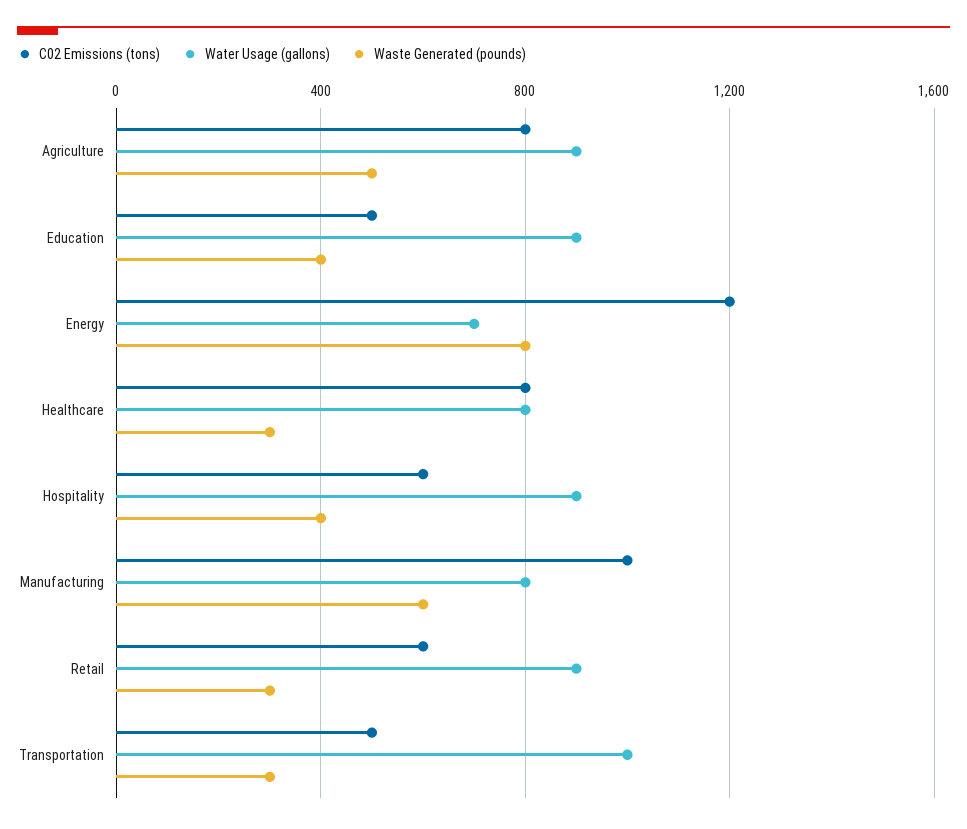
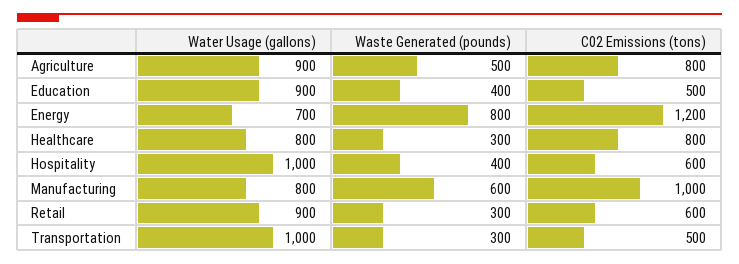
  {
    "C02 Emissions (tons)": {
      "Agriculture": 800,
      "Education": 500,
      "Energy": 1200,
      "Healthcare": 800,
      "Hospitality": 600,
      "Manufacturing": 1000,
      "Retail": 600,
      "Transportation": 500
    },
    "Water Usage (gallons)": {
      "Agriculture": 900,
      "Education": 900,
      "Energy": 700,
      "Healthcare": 800,
-     "Hospitality": 900,
+     "Hospitality": 1000,
      "Manufacturing": 800,
      "Retail": 900,
      "Transportation": 1000
    },
    "Waste Generated (pounds)": {
      "Agriculture": 500,
      "Education": 400,
      "Energy": 800,
      "Healthcare": 300,
      "Hospitality": 400,
      "Manufacturing": 600,
      "Retail": 300,
      "Transportation": 300
    }
  }

